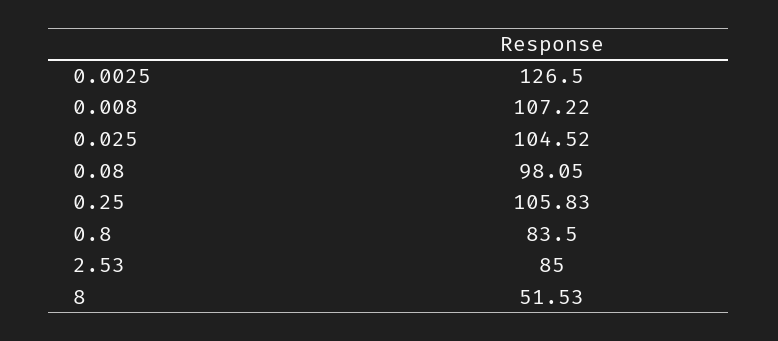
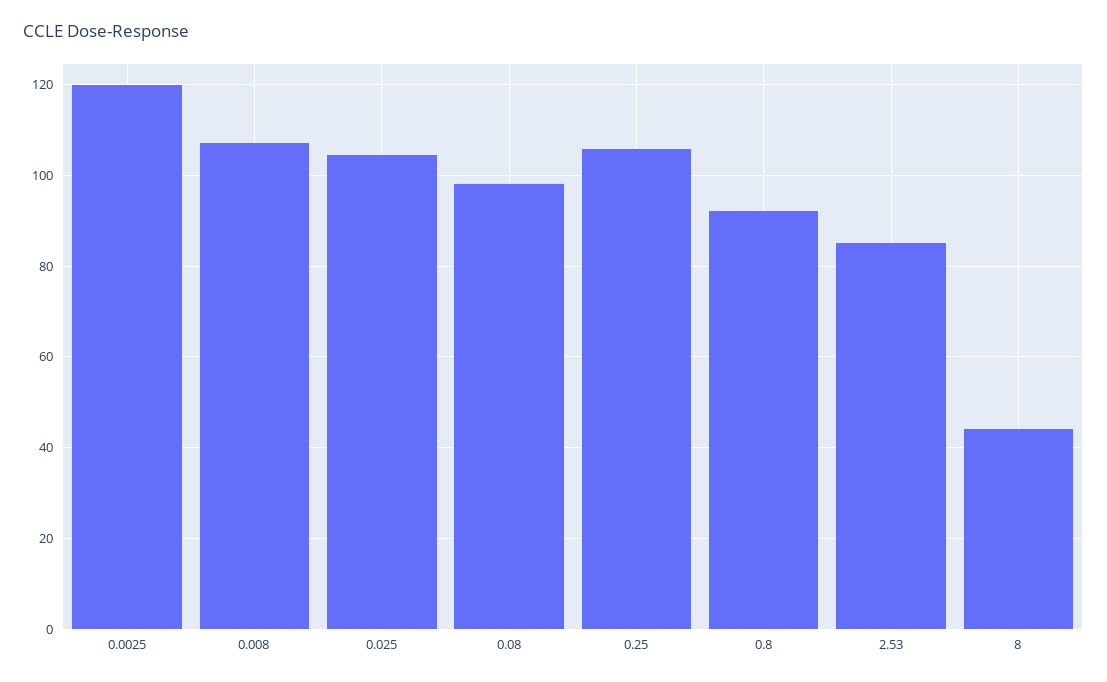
  {
-   "0.0025": 126.5,
+   "0.0025": 120,
    "0.008": 107.22,
    "0.025": 104.52,
    "0.08": 98.05,
    "0.25": 105.83,
-   "0.8": 83.5,
+   "0.8": 92,
    "2.53": 85,
-   "8": 51.53
+   "8": 44
  }

